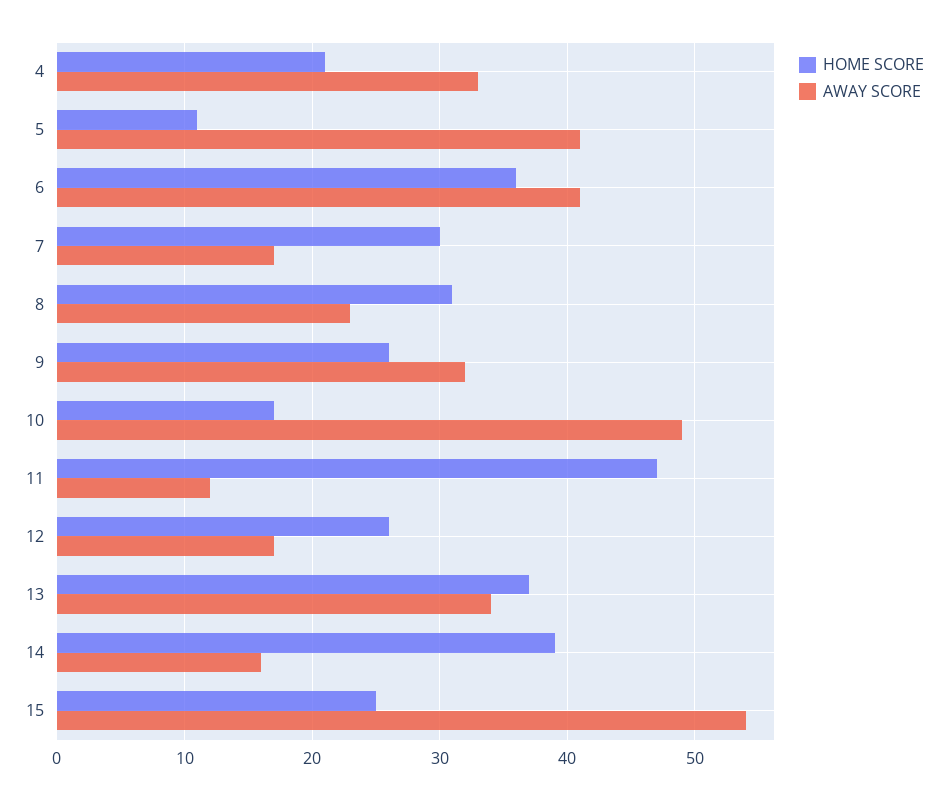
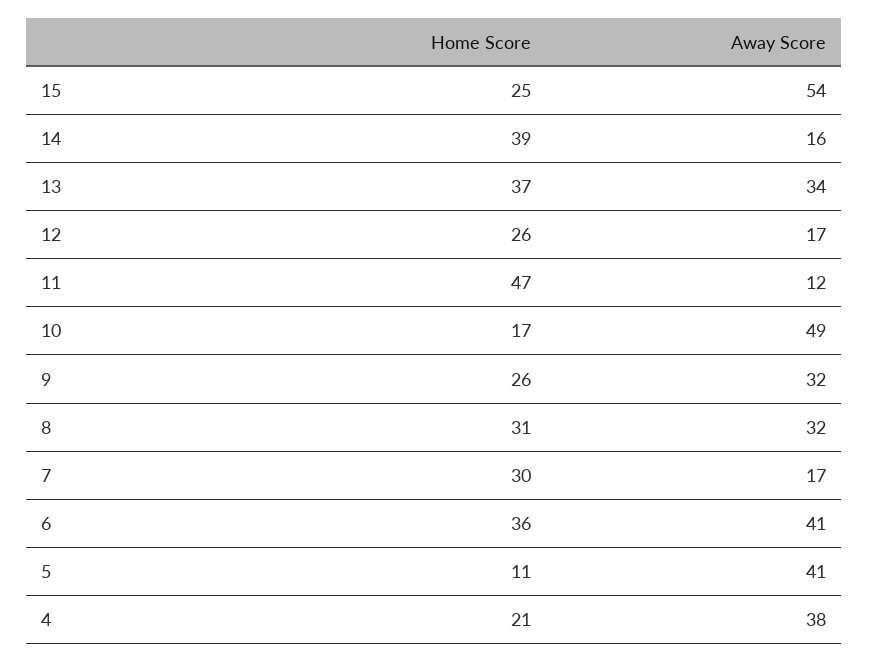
  {
    "HOME SCORE": {
      "4": 21,
      "5": 11,
      "6": 36,
      "7": 30,
      "8": 31,
      "9": 26,
      "10": 17,
      "11": 47,
      "12": 26,
      "13": 37,
      "14": 39,
      "15": 25
    },
    "AWAY SCORE": {
-     "4": 33,
+     "4": 38,
      "5": 41,
      "6": 41,
      "7": 17,
-     "8": 23,
+     "8": 32,
      "9": 32,
      "10": 49,
      "11": 12,
      "12": 17,
      "13": 34,
      "14": 16,
      "15": 54
    }
  }

